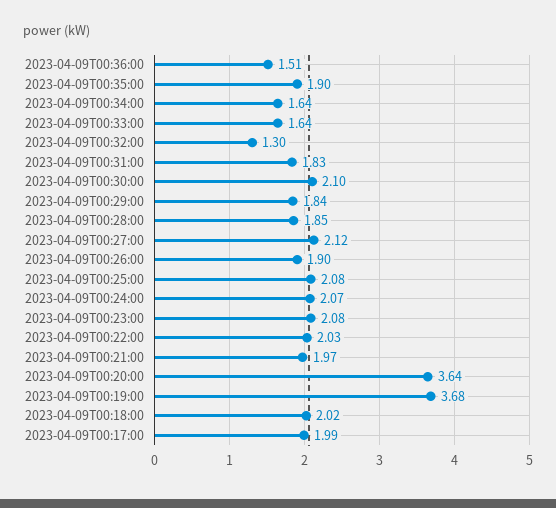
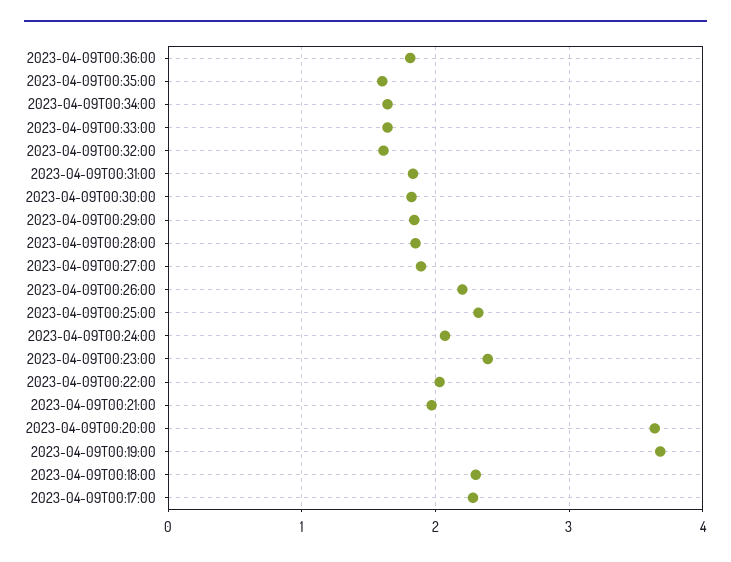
  {
-   "2023-04-09T00:36:00": 1.51,
+   "2023-04-09T00:36:00": 1.8,
-   "2023-04-09T00:35:00": 1.9,
+   "2023-04-09T00:35:00": 1.6,
    "2023-04-09T00:34:00": 1.64,
    "2023-04-09T00:33:00": 1.64,
-   "2023-04-09T00:32:00": 1.3,
+   "2023-04-09T00:32:00": 1.6,
    "2023-04-09T00:31:00": 1.83,
-   "2023-04-09T00:30:00": 2.1,
+   "2023-04-09T00:30:00": 1.8,
    "2023-04-09T00:29:00": 1.84,
    "2023-04-09T00:28:00": 1.85,
-   "2023-04-09T00:27:00": 2.12,
+   "2023-04-09T00:27:00": 1.9,
-   "2023-04-09T00:26:00": 1.9,
+   "2023-04-09T00:26:00": 2.2,
-   "2023-04-09T00:25:00": 2.08,
+   "2023-04-09T00:25:00": 2.3,
    "2023-04-09T00:24:00": 2.07,
-   "2023-04-09T00:23:00": 2.08,
+   "2023-04-09T00:23:00": 2.4,
    "2023-04-09T00:22:00": 2.03,
    "2023-04-09T00:21:00": 1.97,
    "2023-04-09T00:20:00": 3.64,
    "2023-04-09T00:19:00": 3.68,
-   "2023-04-09T00:18:00": 2.02,
+   "2023-04-09T00:18:00": 2.3,
-   "2023-04-09T00:17:00": 1.99
+   "2023-04-09T00:17:00": 2.3
  }

